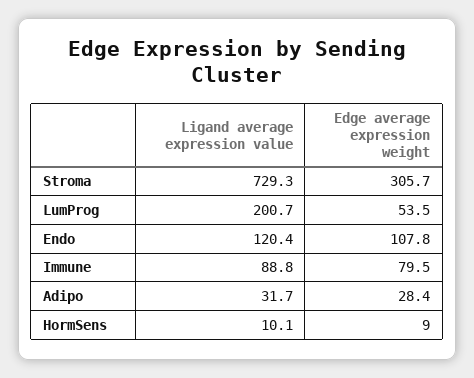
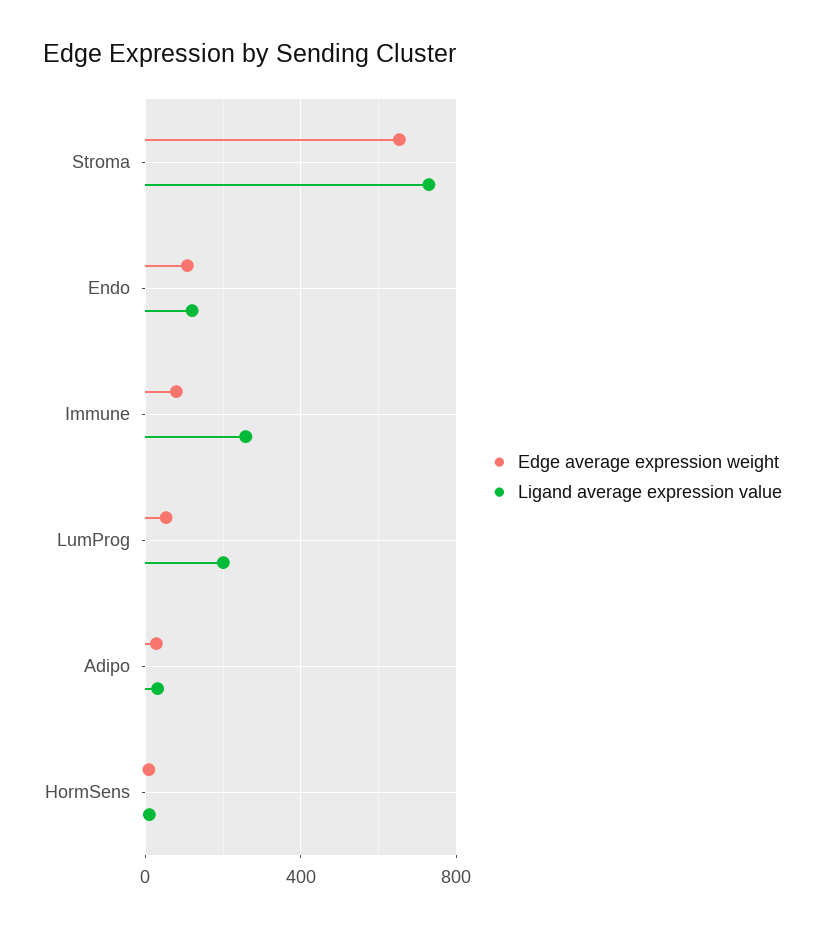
  {
    "Ligand average expression value": {
      "Stroma": 729.3,
      "LumProg": 200.7,
      "Endo": 120.4,
-     "Immune": 88.8,
+     "Immune": 250,
      "Adipo": 31.7,
      "HormSens": 10.1
    },
    "Edge average expression weight": {
-     "Stroma": 305.7,
+     "Stroma": 650,
      "LumProg": 53.5,
      "Endo": 107.8,
      "Immune": 79.5,
      "Adipo": 28.4,
      "HormSens": 9
    }
  }

